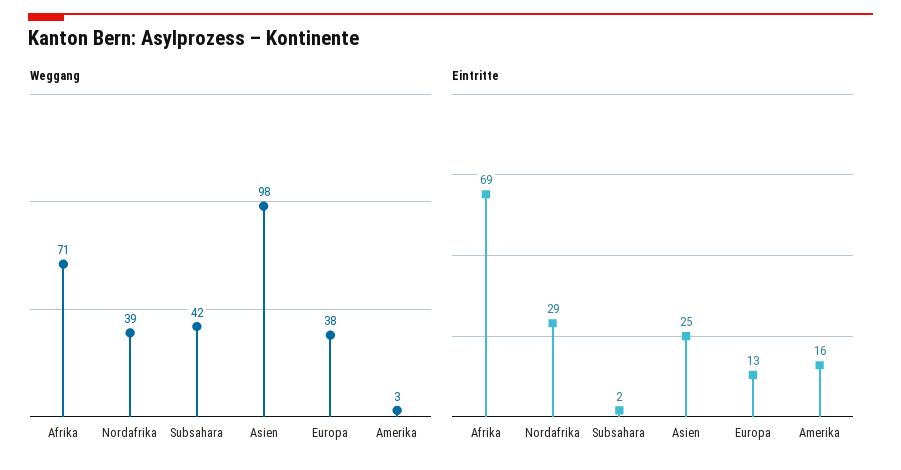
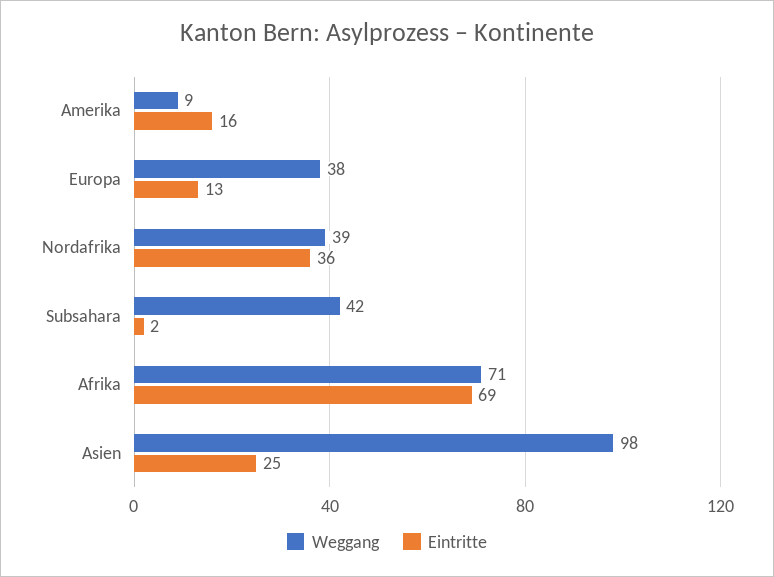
  {
    "Weggang": {
      "Afrika": 71,
      "Nordafrika": 39,
      "Subsahara": 42,
      "Asien": 98,
      "Europa": 38,
-     "Amerika": 3
+     "Amerika": 9
    },
    "Eintritte": {
      "Afrika": 69,
-     "Nordafrika": 29,
+     "Nordafrika": 36,
      "Subsahara": 2,
      "Asien": 25,
      "Europa": 13,
      "Amerika": 16
    }
  }

